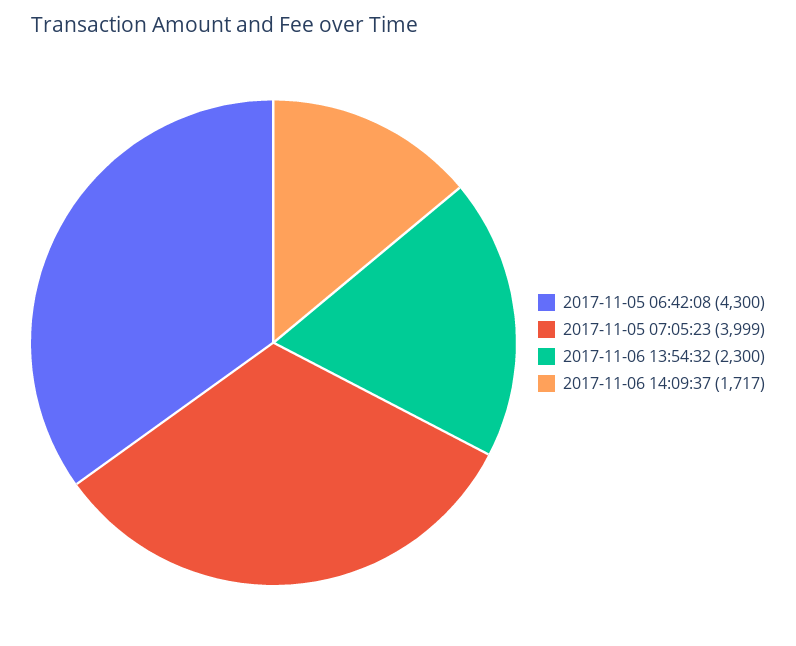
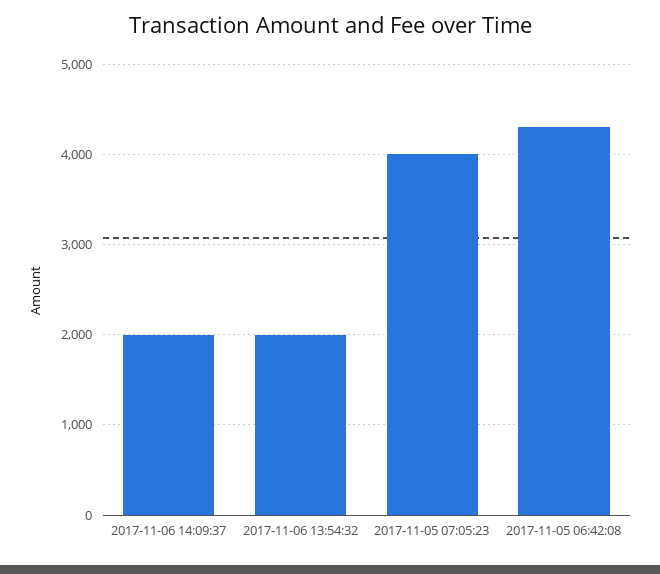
  {
    "2017-11-05 06:42:08": 4300,
    "2017-11-05 07:05:23": 3999,
-   "2017-11-06 13:54:32": 2300,
+   "2017-11-06 13:54:32": 2000,
-   "2017-11-06 14:09:37": 1717
+   "2017-11-06 14:09:37": 2000
  }

